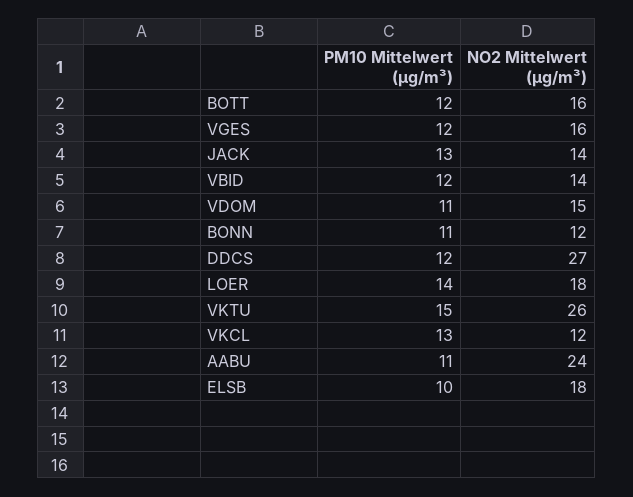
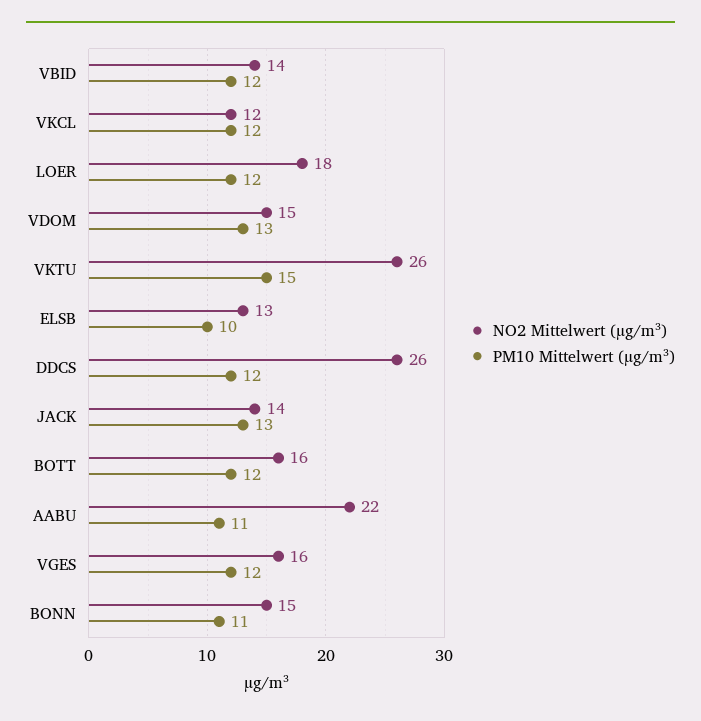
  {
    "PM10 Mittelwert (µg/m³)": {
      "BOTT": 12,
      "VGES": 12,
      "JACK": 13,
      "VBID": 12,
-     "VDOM": 11,
+     "VDOM": 13,
      "BONN": 11,
      "DDCS": 12,
-     "LOER": 14,
+     "LOER": 12,
      "VKTU": 15,
-     "VKCL": 13,
+     "VKCL": 12,
      "AABU": 11,
      "ELSB": 10
    },
    "NO2 Mittelwert (µg/m³)": {
      "BOTT": 16,
      "VGES": 16,
      "JACK": 14,
      "VBID": 14,
      "VDOM": 15,
-     "BONN": 12,
+     "BONN": 15,
-     "DDCS": 27,
+     "DDCS": 26,
      "LOER": 18,
      "VKTU": 26,
      "VKCL": 12,
-     "AABU": 24,
+     "AABU": 22,
-     "ELSB": 18
+     "ELSB": 13
    }
  }

